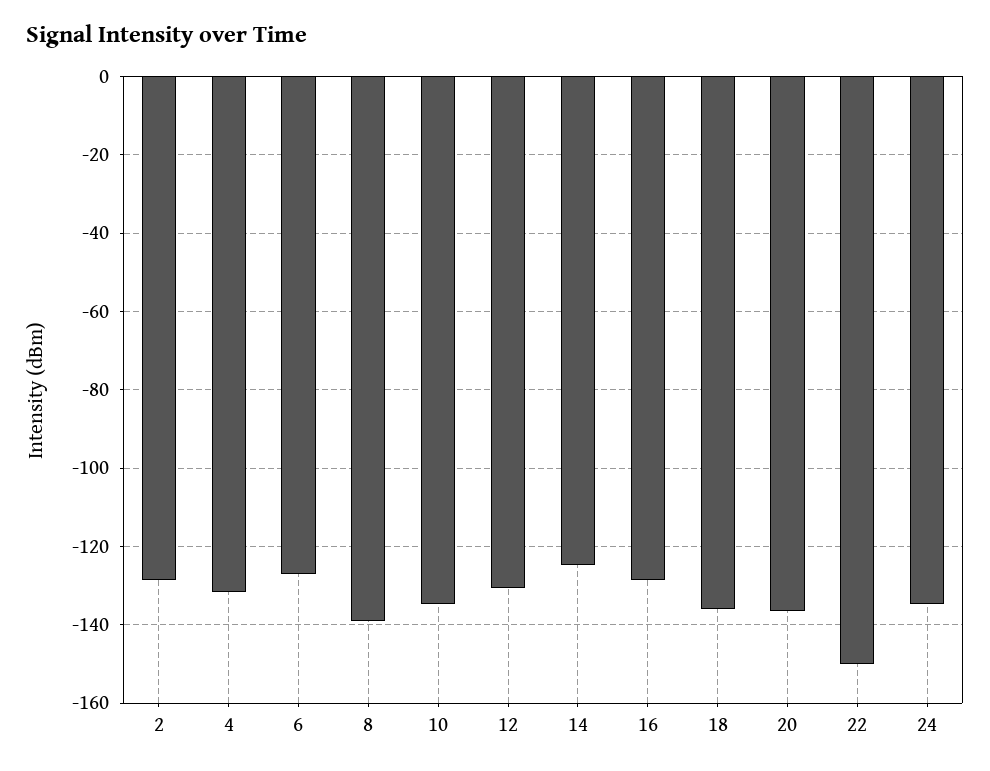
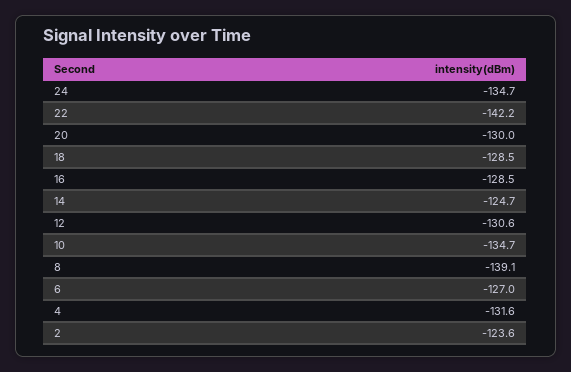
  {
-   "2": -128,
+   "2": -123.6,
    "4": -131.6,
    "6": -127,
    "8": -139.1,
    "10": -134.7,
    "12": -130.6,
    "14": -124.7,
    "16": -128.5,
-   "18": -136,
+   "18": -128.5,
-   "20": -136,
+   "20": -130,
-   "22": -150,
+   "22": -142.2,
    "24": -134.7
  }

